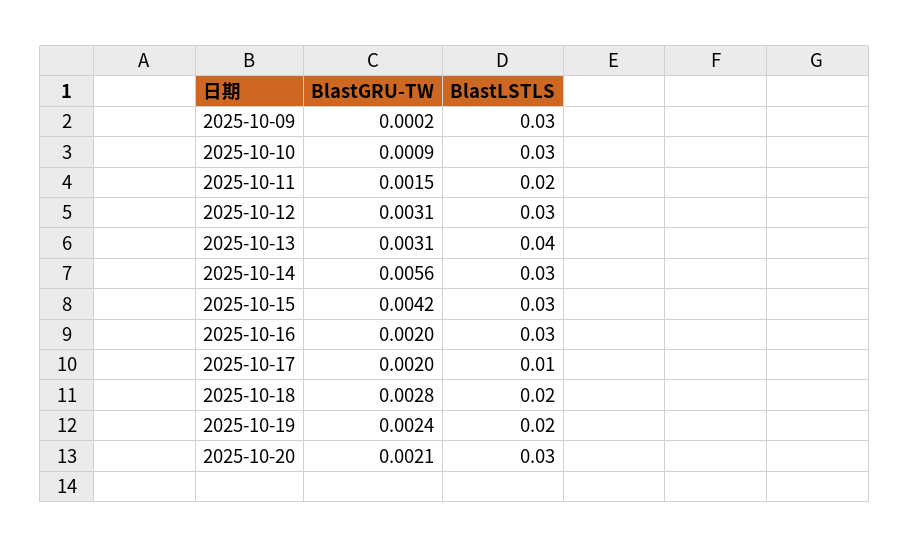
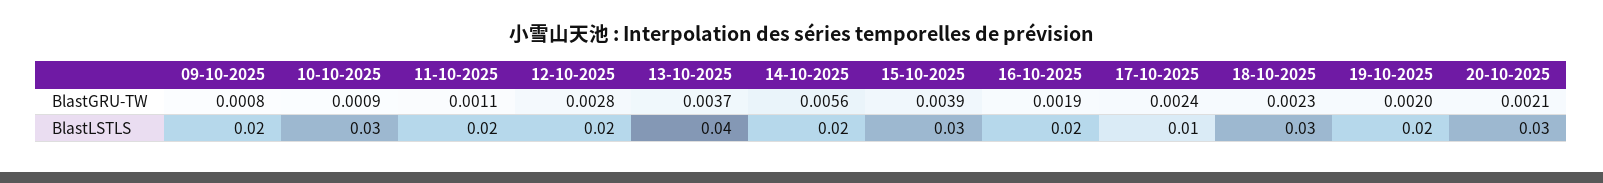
  {
    "BlastGRU-TW": {
-     "2025-10-09": 0.0002,
+     "2025-10-09": 0.0008,
      "2025-10-10": 0.0009,
-     "2025-10-11": 0.0015,
+     "2025-10-11": 0.0011,
-     "2025-10-12": 0.0031,
+     "2025-10-12": 0.0028,
-     "2025-10-13": 0.0031,
+     "2025-10-13": 0.0037,
      "2025-10-14": 0.0056,
-     "2025-10-15": 0.0042,
+     "2025-10-15": 0.0039,
-     "2025-10-16": 0.002,
+     "2025-10-16": 0.0019,
-     "2025-10-17": 0.002,
+     "2025-10-17": 0.0024,
-     "2025-10-18": 0.0028,
+     "2025-10-18": 0.0023,
-     "2025-10-19": 0.0024,
+     "2025-10-19": 0.002,
      "2025-10-20": 0.0021
    },
    "BlastLSTLS": {
-     "2025-10-09": 0.03,
+     "2025-10-09": 0.02,
      "2025-10-10": 0.03,
      "2025-10-11": 0.02,
-     "2025-10-12": 0.03,
+     "2025-10-12": 0.02,
      "2025-10-13": 0.04,
-     "2025-10-14": 0.03,
+     "2025-10-14": 0.02,
      "2025-10-15": 0.03,
-     "2025-10-16": 0.03,
+     "2025-10-16": 0.02,
      "2025-10-17": 0.01,
-     "2025-10-18": 0.02,
+     "2025-10-18": 0.03,
      "2025-10-19": 0.02,
      "2025-10-20": 0.03
    }
  }

